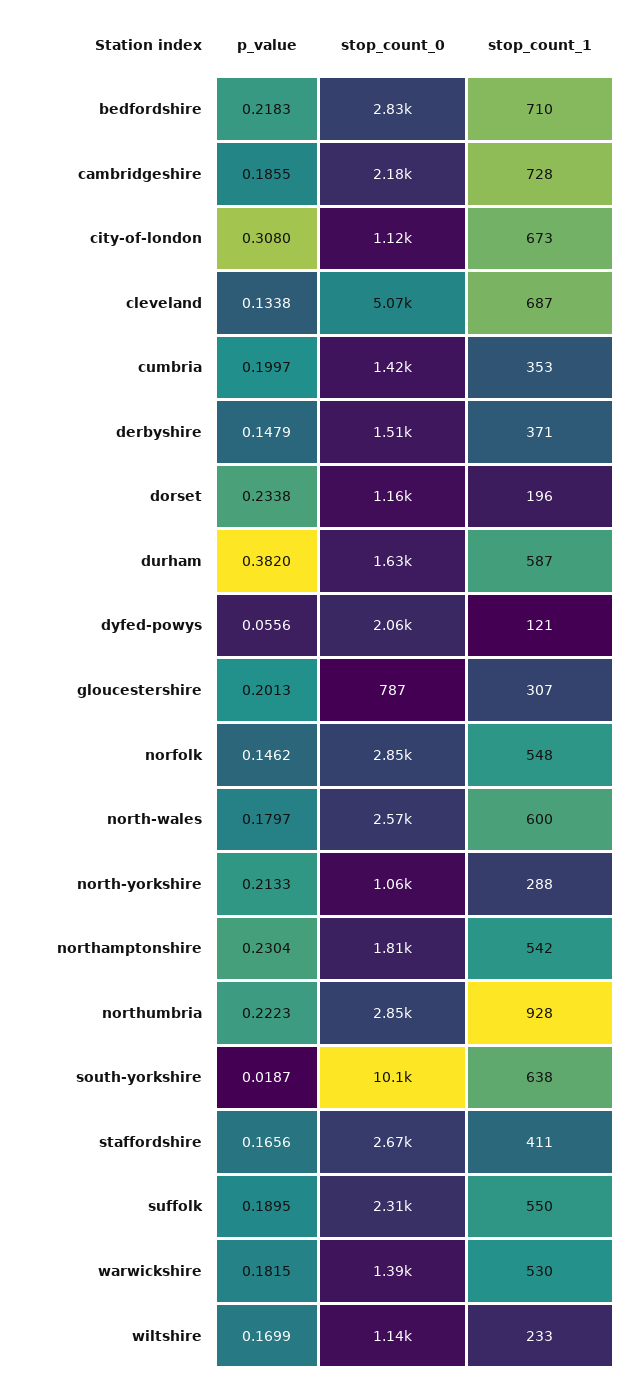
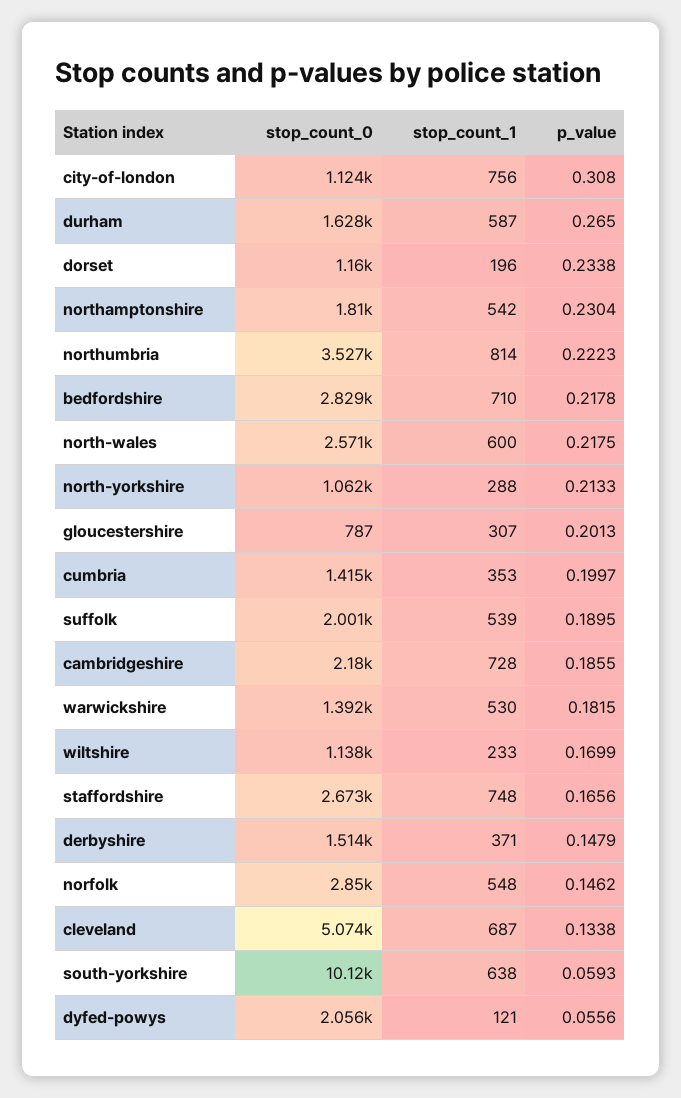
  {
    "p_value": {
-     "bedfordshire": 0.2183,
+     "bedfordshire": 0.2178,
      "cambridgeshire": 0.1855,
      "city-of-london": 0.308,
      "cleveland": 0.1338,
      "cumbria": 0.1997,
      "derbyshire": 0.1479,
      "dorset": 0.2338,
-     "durham": 0.382,
+     "durham": 0.265,
      "dyfed-powys": 0.0556,
      "gloucestershire": 0.2013,
      "norfolk": 0.1462,
-     "north-wales": 0.1797,
+     "north-wales": 0.2175,
      "north-yorkshire": 0.2133,
      "northamptonshire": 0.2304,
      "northumbria": 0.2223,
-     "south-yorkshire": 0.0187,
+     "south-yorkshire": 0.0593,
      "staffordshire": 0.1656,
      "suffolk": 0.1895,
      "warwickshire": 0.1815,
      "wiltshire": 0.1699
    },
    "stop_count_0": {
      "bedfordshire": 2829,
      "cambridgeshire": 2180,
      "city-of-london": 1124,
      "cleveland": 5074,
      "cumbria": 1415,
      "derbyshire": 1514,
      "dorset": 1160,
      "durham": 1628,
      "dyfed-powys": 2056,
      "gloucestershire": 787,
      "norfolk": 2850,
      "north-wales": 2571,
      "north-yorkshire": 1062,
      "northamptonshire": 1810,
-     "northumbria": 2850,
+     "northumbria": 3527,
      "south-yorkshire": 10120,
      "staffordshire": 2673,
-     "suffolk": 2310,
+     "suffolk": 2001,
      "warwickshire": 1392,
      "wiltshire": 1138
    },
    "stop_count_1": {
      "bedfordshire": 710,
      "cambridgeshire": 728,
-     "city-of-london": 673,
+     "city-of-london": 756,
      "cleveland": 687,
      "cumbria": 353,
      "derbyshire": 371,
      "dorset": 196,
      "durham": 587,
      "dyfed-powys": 121,
      "gloucestershire": 307,
      "norfolk": 548,
      "north-wales": 600,
      "north-yorkshire": 288,
      "northamptonshire": 542,
-     "northumbria": 928,
+     "northumbria": 814,
      "south-yorkshire": 638,
-     "staffordshire": 411,
+     "staffordshire": 748,
-     "suffolk": 550,
+     "suffolk": 539,
      "warwickshire": 530,
      "wiltshire": 233
    }
  }

